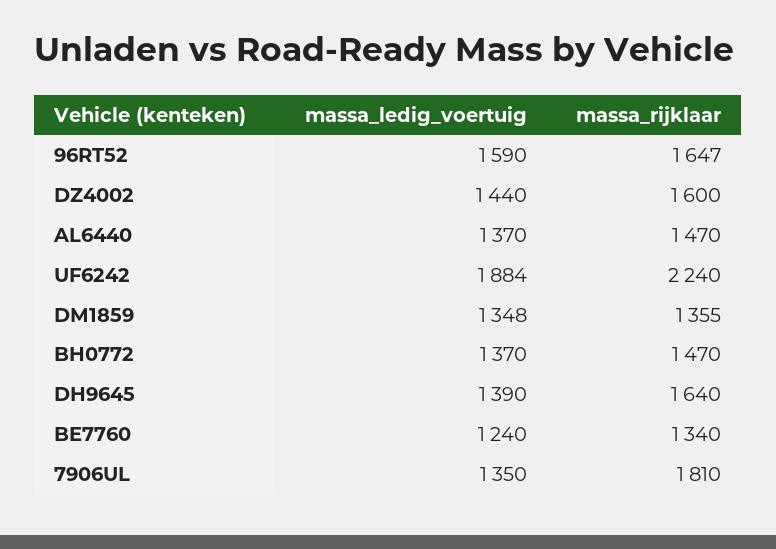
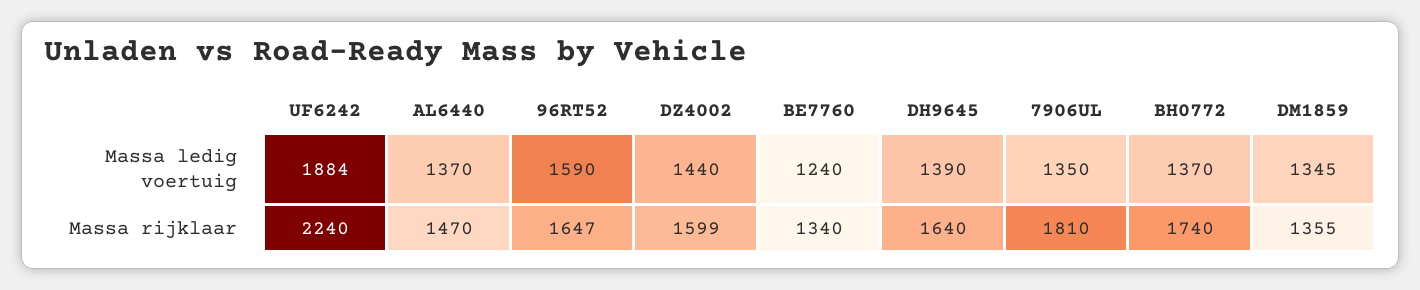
  {
    "massa_ledig_voertuig": {
      "96RT52": 1590,
      "DZ4002": 1440,
      "AL6440": 1370,
      "UF6242": 1884,
-     "DM1859": 1348,
+     "DM1859": 1345,
      "BH0772": 1370,
      "DH9645": 1390,
      "BE7760": 1240,
      "7906UL": 1350
    },
    "massa_rijklaar": {
      "96RT52": 1647,
-     "DZ4002": 1600,
+     "DZ4002": 1599,
      "AL6440": 1470,
      "UF6242": 2240,
      "DM1859": 1355,
-     "BH0772": 1470,
+     "BH0772": 1740,
      "DH9645": 1640,
      "BE7760": 1340,
      "7906UL": 1810
    }
  }

